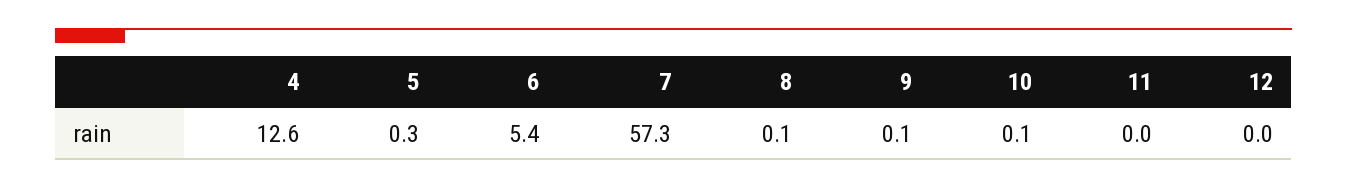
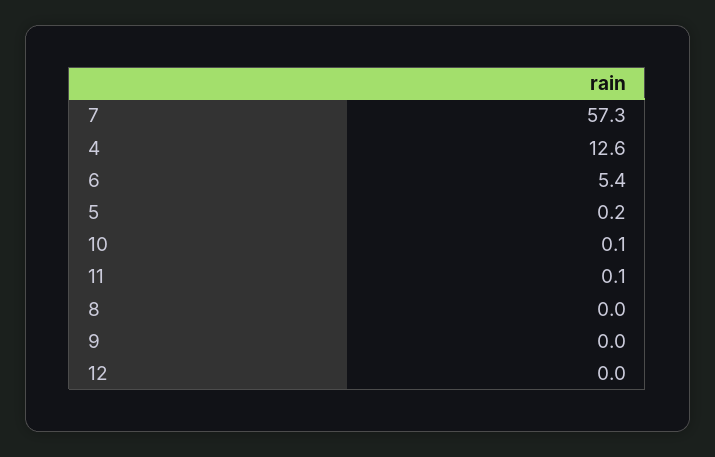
  {
    "4": 12.6,
-   "5": 0.3,
+   "5": 0.2,
    "6": 5.4,
    "7": 57.3,
-   "8": 0.1,
+   "8": 0,
-   "9": 0.1,
+   "9": 0,
    "10": 0.1,
-   "11": 0,
+   "11": 0.1,
    "12": 0
  }

